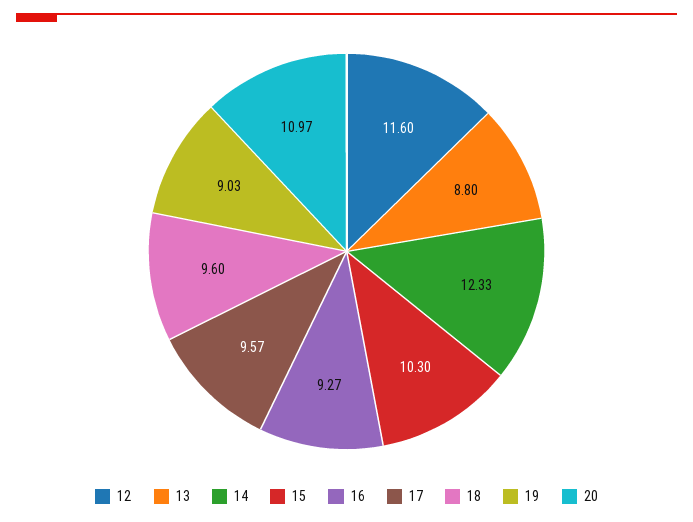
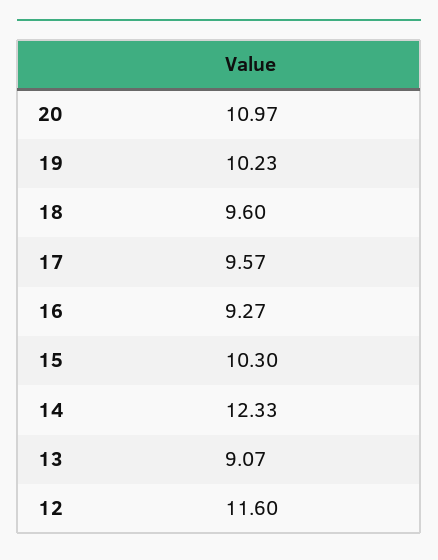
  {
    "12": 11.6,
-   "13": 8.8,
+   "13": 9.07,
    "14": 12.33,
    "15": 10.3,
    "16": 9.27,
    "17": 9.57,
    "18": 9.6,
-   "19": 9.03,
+   "19": 10.23,
    "20": 10.97
  }

